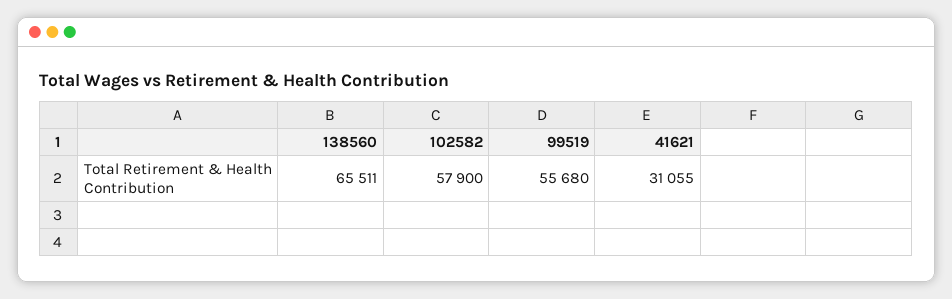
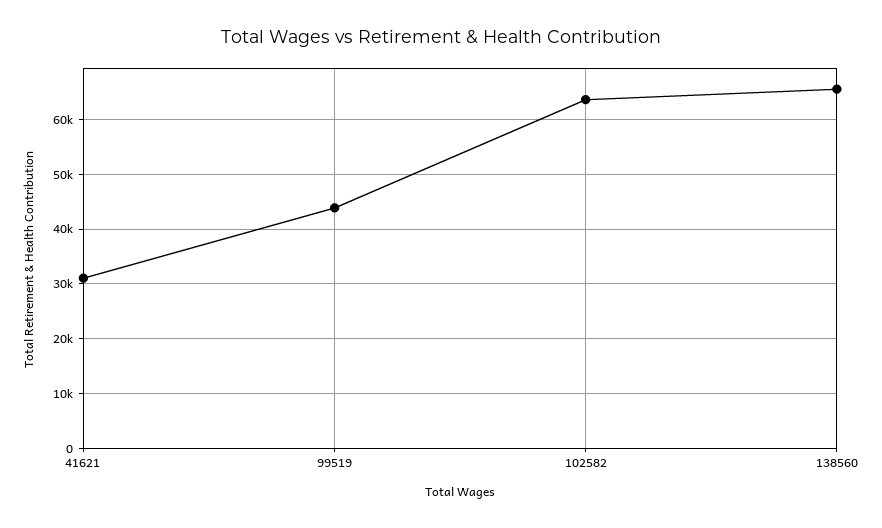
  {
    "138560": 65511,
-   "102582": 57900,
+   "102582": 64000,
-   "99519": 55680,
+   "99519": 44000,
    "41621": 31055
  }

